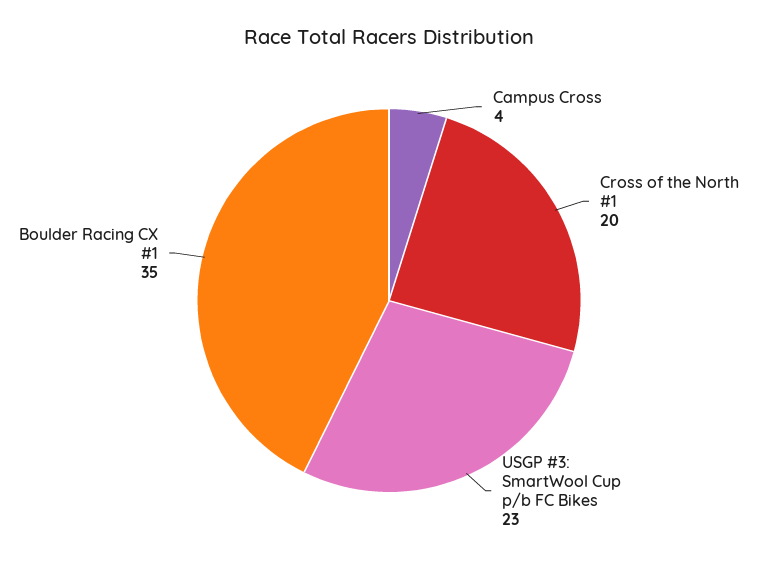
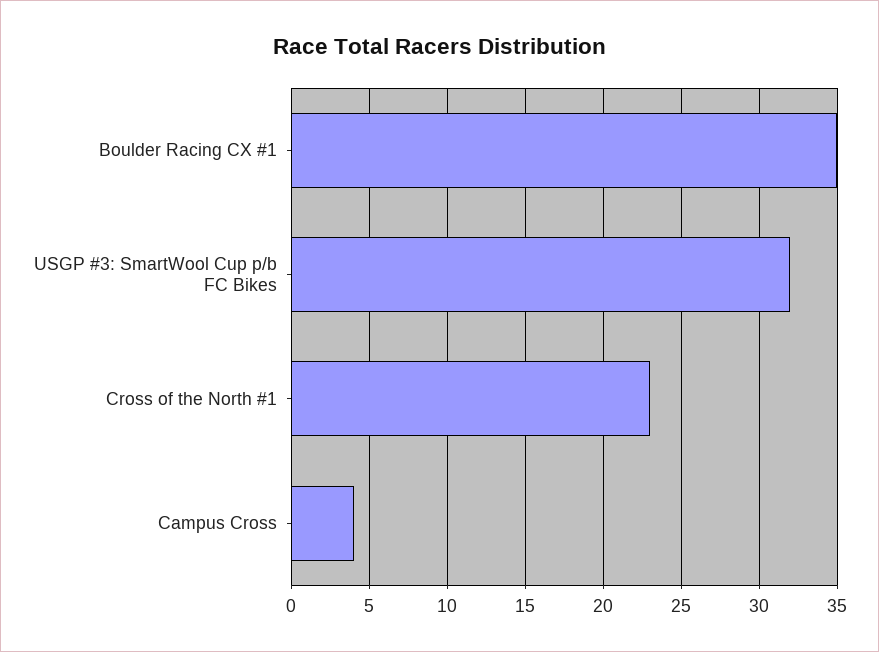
  {
    "Campus Cross": 4,
-   "Cross of the North #1": 20,
+   "Cross of the North #1": 23,
-   "USGP #3: SmartWool Cup p/b FC Bikes": 23,
+   "USGP #3: SmartWool Cup p/b FC Bikes": 32,
    "Boulder Racing CX #1": 35
  }

